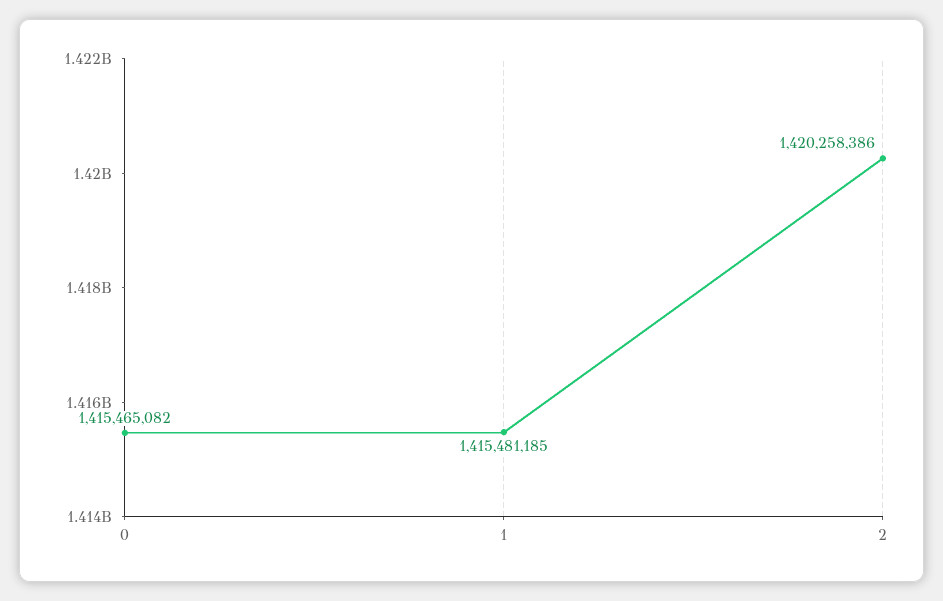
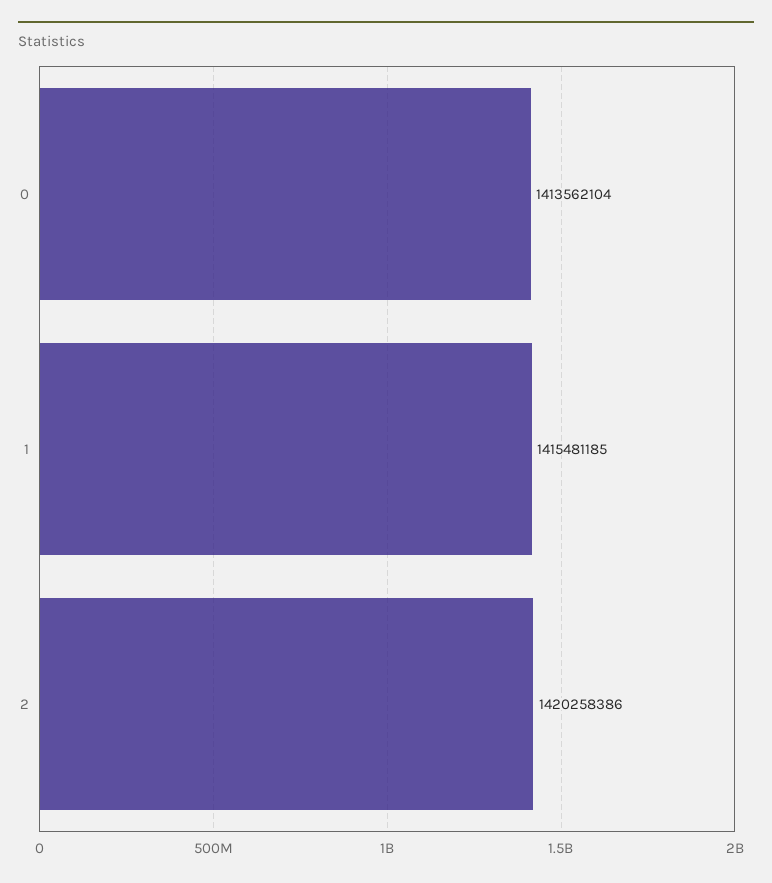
  {
-   "0": 1415465082,
+   "0": 1413562104,
    "1": 1415481185,
    "2": 1420258386
  }

